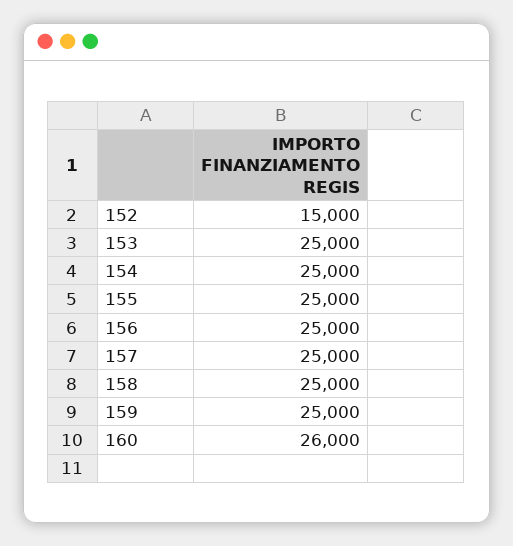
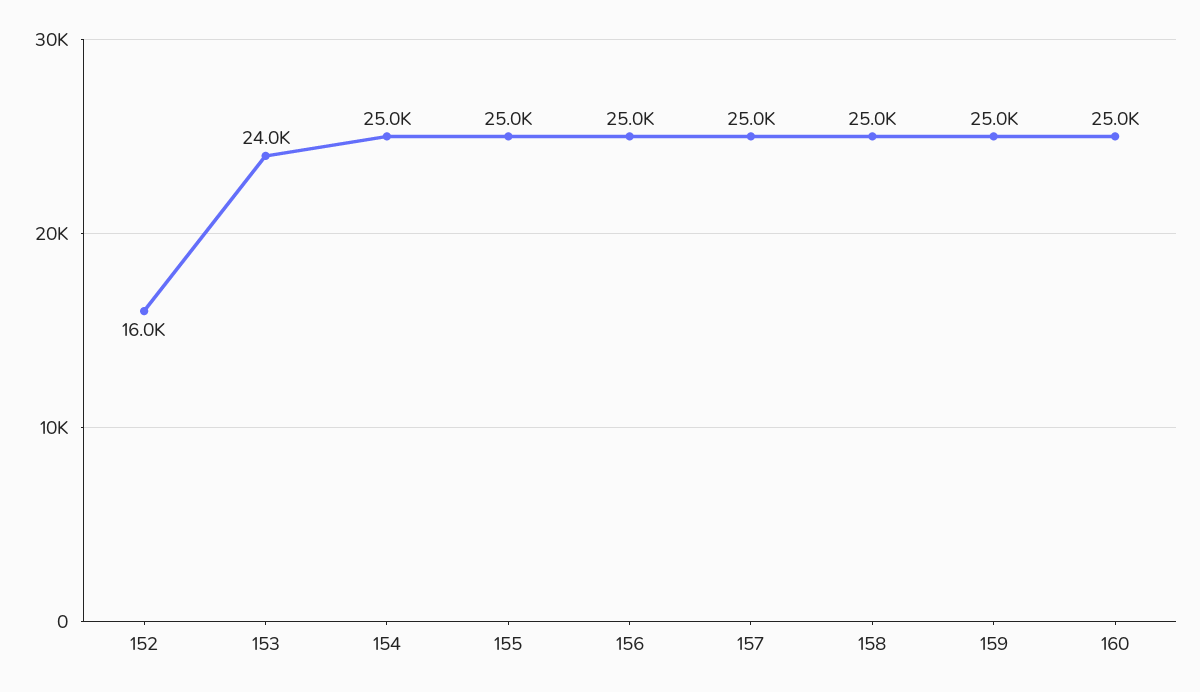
  {
-   "152": 15000,
+   "152": 16000,
-   "153": 25000,
+   "153": 24000,
    "154": 25000,
    "155": 25000,
    "156": 25000,
    "157": 25000,
    "158": 25000,
    "159": 25000,
-   "160": 26000
+   "160": 25000
  }

